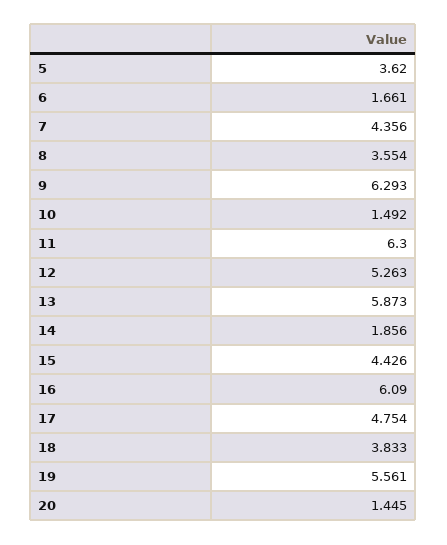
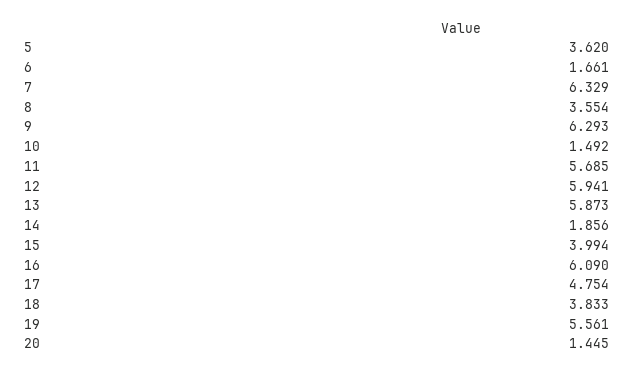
  {
    "5": 3.62,
    "6": 1.661,
-   "7": 4.356,
+   "7": 6.329,
    "8": 3.554,
    "9": 6.293,
    "10": 1.492,
-   "11": 6.3,
+   "11": 5.685,
-   "12": 5.263,
+   "12": 5.941,
    "13": 5.873,
    "14": 1.856,
-   "15": 4.426,
+   "15": 3.994,
    "16": 6.09,
    "17": 4.754,
    "18": 3.833,
    "19": 5.561,
    "20": 1.445
  }

